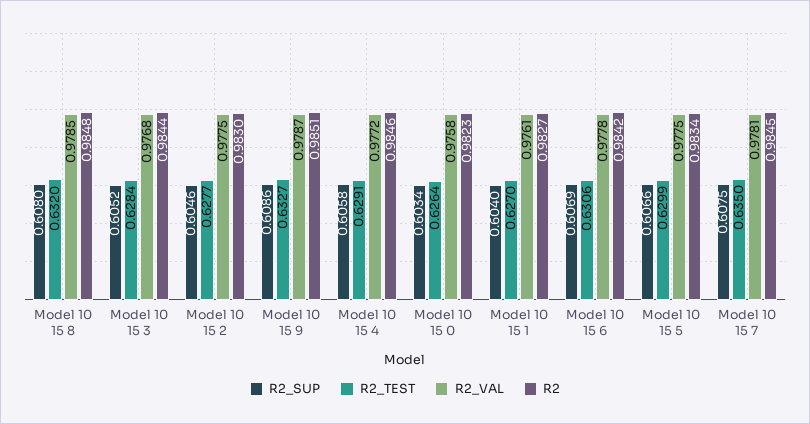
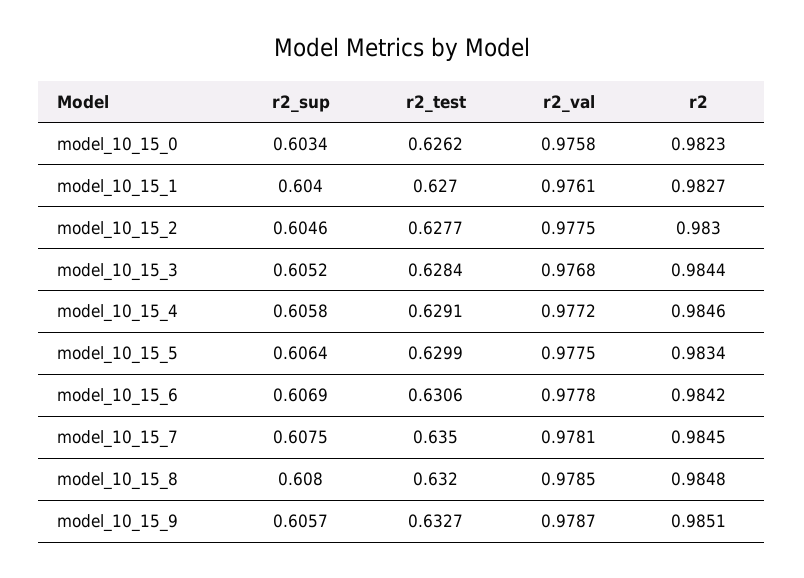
  {
    "R2_SUP": {
      "Model 10 15 8": 0.608,
      "Model 10 15 3": 0.6052,
      "Model 10 15 2": 0.6046,
-     "Model 10 15 9": 0.6086,
+     "Model 10 15 9": 0.6057,
      "Model 10 15 4": 0.6058,
      "Model 10 15 0": 0.6034,
      "Model 10 15 1": 0.604,
      "Model 10 15 6": 0.6069,
-     "Model 10 15 5": 0.6066,
+     "Model 10 15 5": 0.6064,
      "Model 10 15 7": 0.6075
    },
    "R2_TEST": {
      "Model 10 15 8": 0.632,
      "Model 10 15 3": 0.6284,
      "Model 10 15 2": 0.6277,
      "Model 10 15 9": 0.6327,
      "Model 10 15 4": 0.6291,
-     "Model 10 15 0": 0.6264,
+     "Model 10 15 0": 0.6262,
      "Model 10 15 1": 0.627,
      "Model 10 15 6": 0.6306,
      "Model 10 15 5": 0.6299,
      "Model 10 15 7": 0.635
    },
    "R2_VAL": {
      "Model 10 15 8": 0.9785,
      "Model 10 15 3": 0.9768,
      "Model 10 15 2": 0.9775,
      "Model 10 15 9": 0.9787,
      "Model 10 15 4": 0.9772,
      "Model 10 15 0": 0.9758,
      "Model 10 15 1": 0.9761,
      "Model 10 15 6": 0.9778,
      "Model 10 15 5": 0.9775,
      "Model 10 15 7": 0.9781
    },
    "R2": {
      "Model 10 15 8": 0.9848,
      "Model 10 15 3": 0.9844,
      "Model 10 15 2": 0.983,
      "Model 10 15 9": 0.9851,
      "Model 10 15 4": 0.9846,
      "Model 10 15 0": 0.9823,
      "Model 10 15 1": 0.9827,
      "Model 10 15 6": 0.9842,
      "Model 10 15 5": 0.9834,
      "Model 10 15 7": 0.9845
    }
  }

